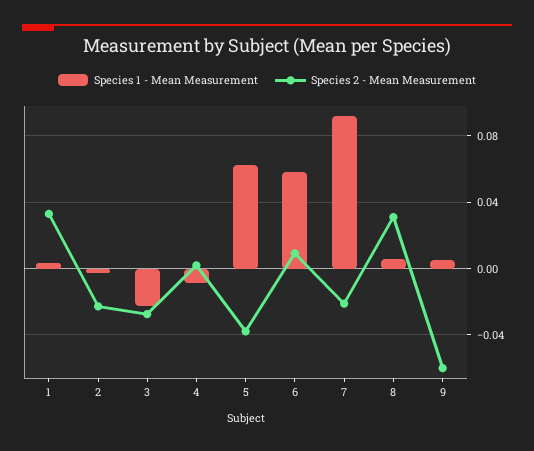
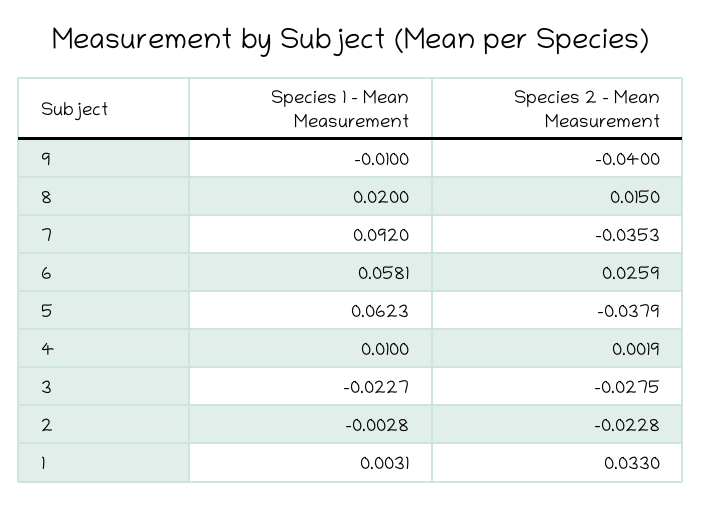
  {
    "Species 1 - Mean Measurement": {
      "1": 0.0031,
      "2": -0.0028,
      "3": -0.0227,
-     "4": -0.01,
+     "4": 0.01,
      "5": 0.0623,
      "6": 0.0581,
      "7": 0.092,
-     "8": 0.005,
+     "8": 0.02,
-     "9": 0.005
+     "9": -0.01
    },
    "Species 2 - Mean Measurement": {
      "1": 0.033,
      "2": -0.0228,
      "3": -0.0275,
      "4": 0.0019,
      "5": -0.0379,
-     "6": 0.01,
+     "6": 0.0259,
-     "7": -0.02,
+     "7": -0.0353,
-     "8": 0.03,
+     "8": 0.015,
-     "9": -0.06
+     "9": -0.04
    }
  }

